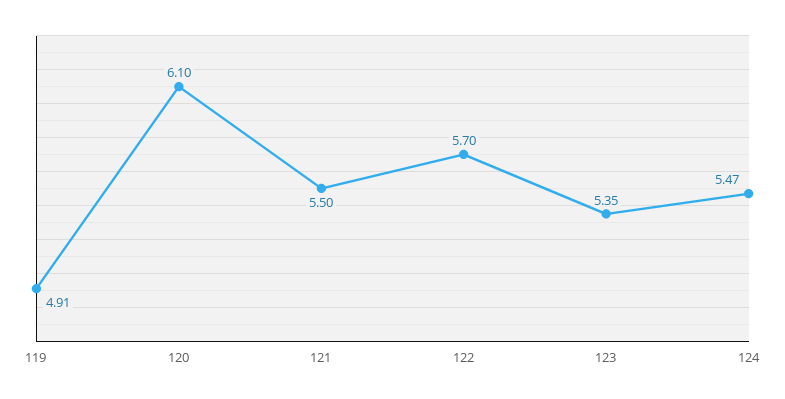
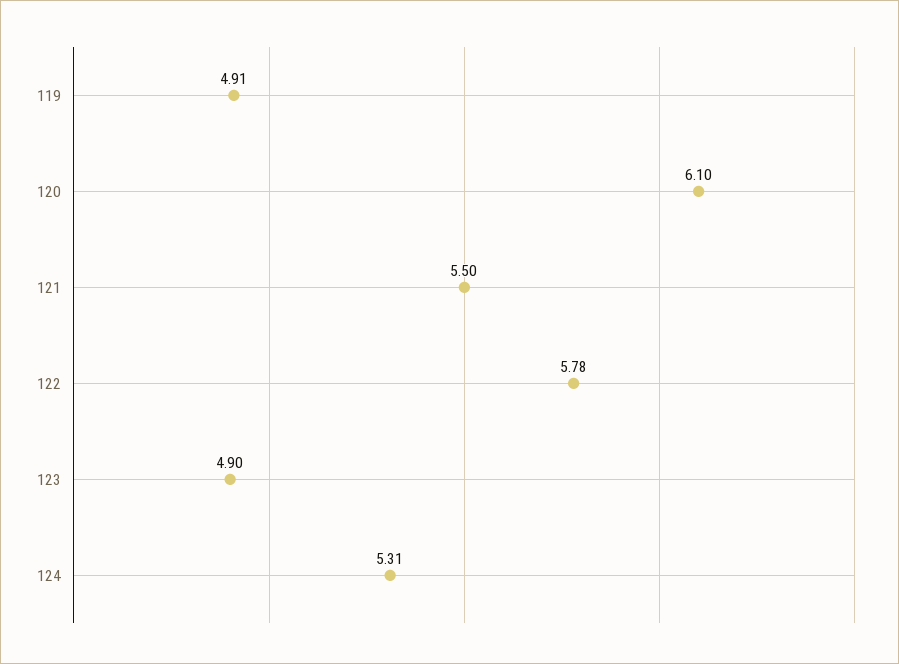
  {
    "119": 4.91,
    "120": 6.1,
    "121": 5.5,
-   "122": 5.7,
+   "122": 5.78,
-   "123": 5.35,
+   "123": 4.9,
-   "124": 5.47
+   "124": 5.31
  }

